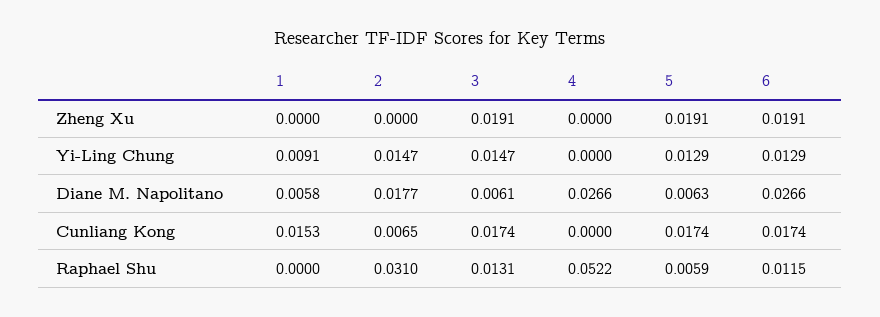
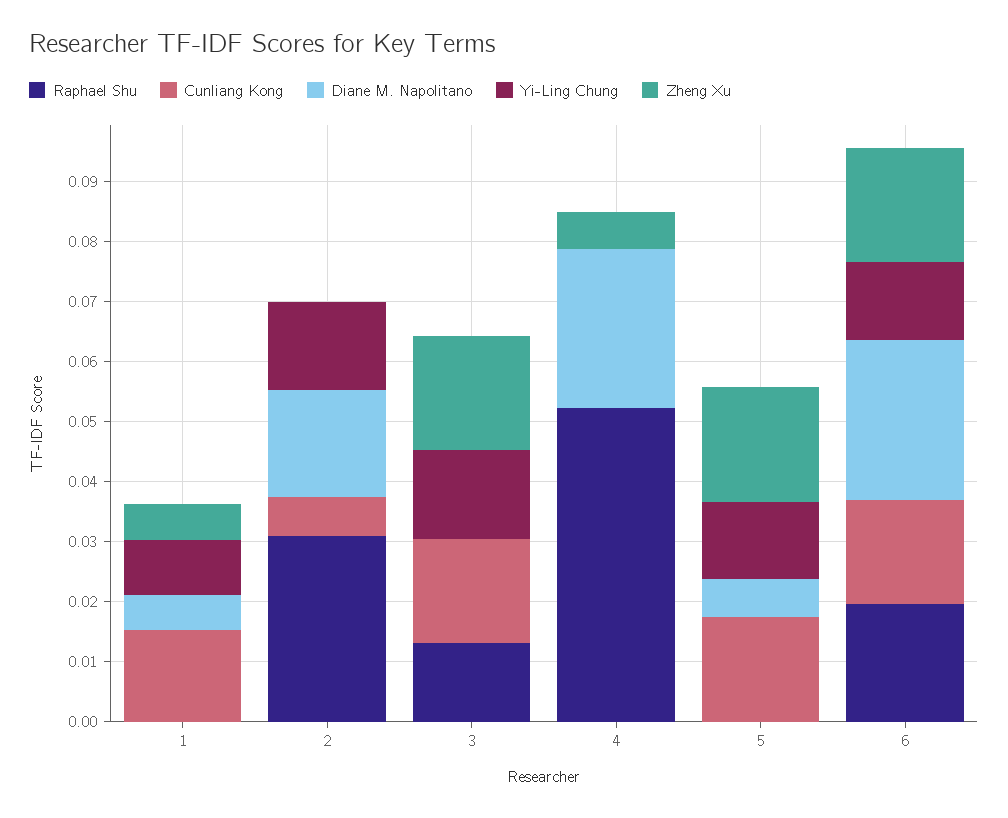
  {
    "Zheng Xu": {
-     "1": 0,
+     "1": 0.006,
      "2": 0,
      "3": 0.0191,
-     "4": 0,
+     "4": 0.006,
      "5": 0.0191,
      "6": 0.0191
    },
    "Yi-Ling Chung": {
      "1": 0.0091,
      "2": 0.0147,
      "3": 0.0147,
      "4": 0,
      "5": 0.0129,
      "6": 0.0129
    },
    "Diane M. Napolitano": {
      "1": 0.0058,
      "2": 0.0177,
-     "3": 0.0061,
+     "3": 0,
      "4": 0.0266,
      "5": 0.0063,
      "6": 0.0266
    },
    "Cunliang Kong": {
      "1": 0.0153,
      "2": 0.0065,
      "3": 0.0174,
      "4": 0,
      "5": 0.0174,
      "6": 0.0174
    },
    "Raphael Shu": {
      "1": 0,
      "2": 0.031,
      "3": 0.0131,
      "4": 0.0522,
-     "5": 0.0059,
+     "5": 0,
-     "6": 0.0115
+     "6": 0.02
    }
  }

